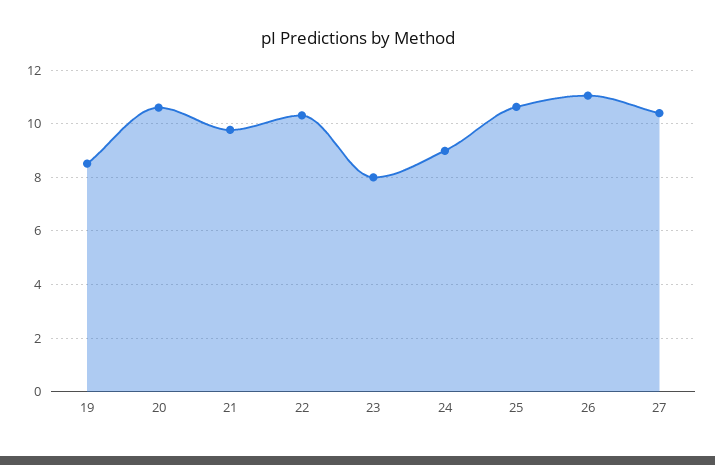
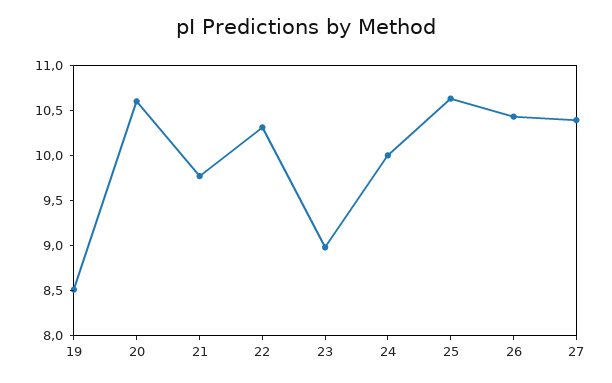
  {
    "19": 8.5,
    "20": 10.6,
    "21": 9.8,
    "22": 10.3,
-   "23": 8,
+   "23": 9,
-   "24": 9,
+   "24": 10,
    "25": 10.6,
-   "26": 11,
+   "26": 10.4,
    "27": 10.4
  }

